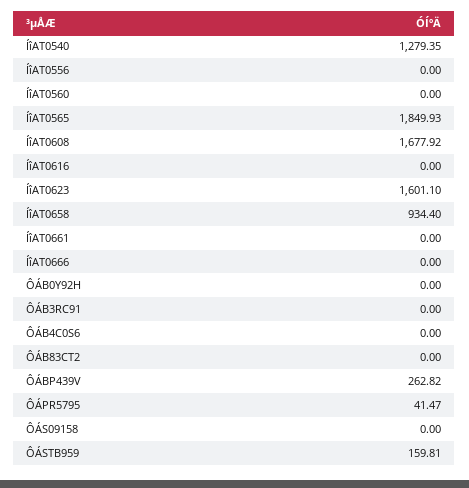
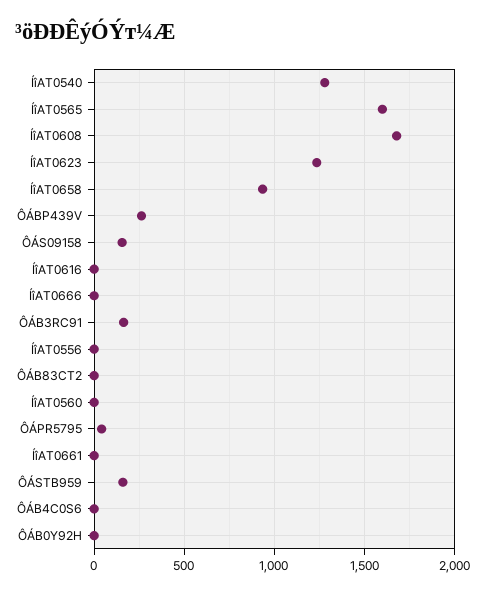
  {
    "ÍîAT0540": 1279.35,
    "ÍîAT0556": 0,
    "ÍîAT0560": 0,
-   "ÍîAT0565": 1849.93,
+   "ÍîAT0565": 1600,
    "ÍîAT0608": 1677.92,
    "ÍîAT0616": 0,
-   "ÍîAT0623": 1601.1,
+   "ÍîAT0623": 1250,
    "ÍîAT0658": 934.4,
    "ÍîAT0661": 0,
    "ÍîAT0666": 0,
    "ÔÁB0Y92H": 0,
-   "ÔÁB3RC91": 0,
+   "ÔÁB3RC91": 150,
    "ÔÁB4C0S6": 0,
    "ÔÁB83CT2": 0,
    "ÔÁBP439V": 262.82,
    "ÔÁPR5795": 41.47,
-   "ÔÁS09158": 0,
+   "ÔÁS09158": 150,
    "ÔÁSTB959": 159.81
  }

